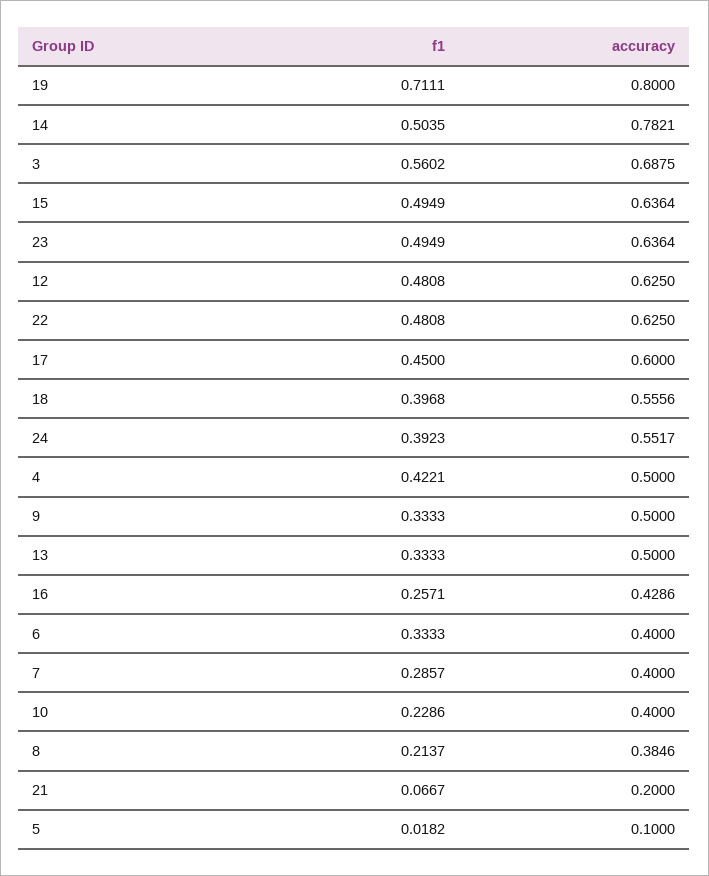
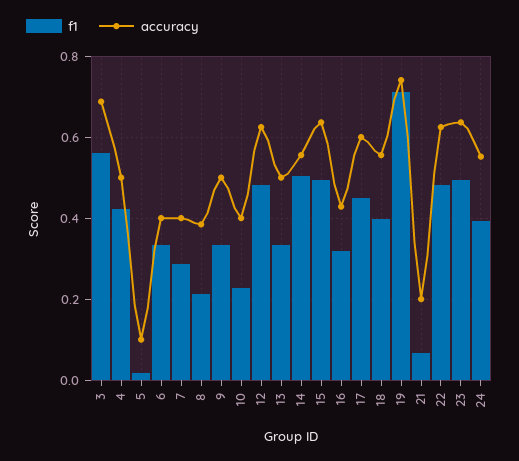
  {
    "f1": {
      "19": 0.7111,
      "14": 0.5035,
      "3": 0.5602,
      "15": 0.4949,
      "23": 0.4949,
      "12": 0.4808,
      "22": 0.4808,
      "17": 0.45,
      "18": 0.3968,
      "24": 0.3923,
      "4": 0.4221,
      "9": 0.3333,
      "13": 0.3333,
-     "16": 0.2571,
+     "16": 0.32,
      "6": 0.3333,
      "7": 0.2857,
      "10": 0.2286,
      "8": 0.2137,
      "21": 0.0667,
      "5": 0.0182
    },
    "accuracy": {
-     "19": 0.8,
+     "19": 0.74,
-     "14": 0.7821,
+     "14": 0.56,
      "3": 0.6875,
      "15": 0.6364,
      "23": 0.6364,
      "12": 0.625,
      "22": 0.625,
      "17": 0.6,
      "18": 0.5556,
      "24": 0.5517,
      "4": 0.5,
      "9": 0.5,
      "13": 0.5,
      "16": 0.4286,
      "6": 0.4,
      "7": 0.4,
      "10": 0.4,
      "8": 0.3846,
      "21": 0.2,
      "5": 0.1
    }
  }

